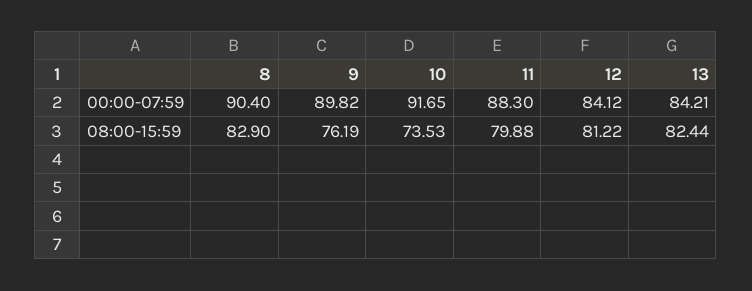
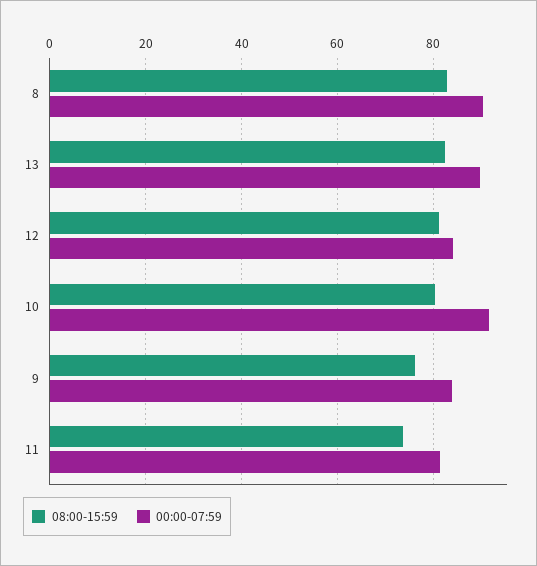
  {
    "00:00-07:59": {
      "8": 90.4,
-     "9": 89.82,
+     "9": 84,
      "10": 91.65,
-     "11": 88.3,
+     "11": 82,
      "12": 84.12,
-     "13": 84.21
+     "13": 90
    },
    "08:00-15:59": {
      "8": 82.9,
      "9": 76.19,
-     "10": 73.53,
+     "10": 80,
-     "11": 79.88,
+     "11": 74,
      "12": 81.22,
      "13": 82.44
    }
  }

